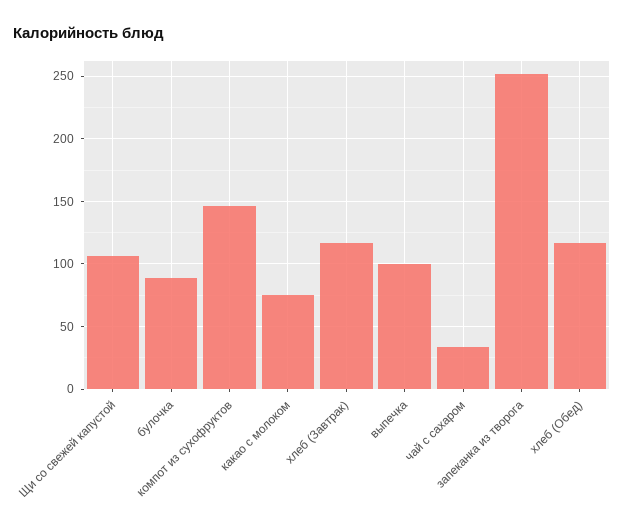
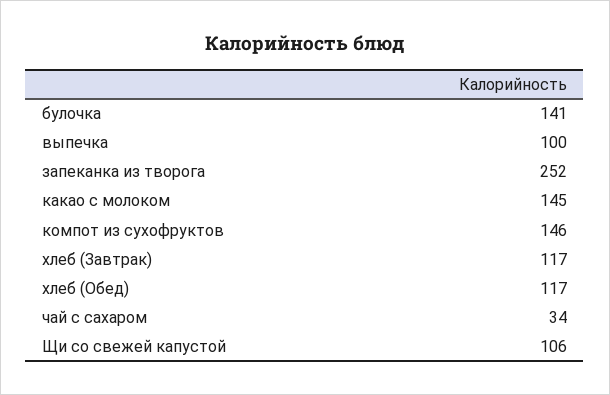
  {
    "Щи со свежей капустой": 106,
-   "булочка": 90,
+   "булочка": 141,
    "компот из сухофруктов": 146,
-   "какао с молоком": 75,
+   "какао с молоком": 145,
    "хлеб (Завтрак)": 117,
    "выпечка": 100,
    "чай с сахаром": 34,
    "запеканка из творога": 252,
    "хлеб (Обед)": 117
  }

